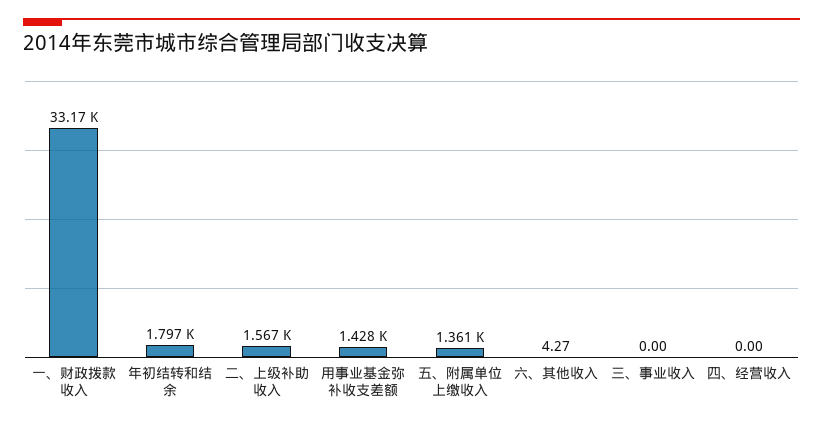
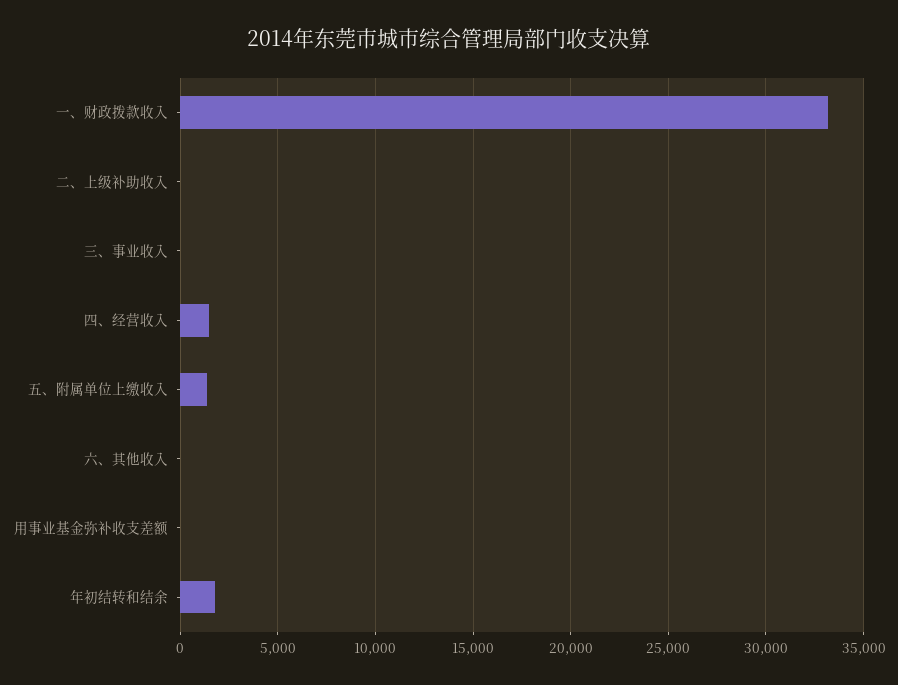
  {
    "一、财政拨款收入": 33170,
    "年初结转和结余": 1797,
-   "二、上级补助收入": 1567,
+   "二、上级补助收入": 0,
-   "用事业基金弥补收支差额": 1428,
+   "用事业基金弥补收支差额": 0,
    "五、附属单位上缴收入": 1361,
    "六、其他收入": 4.27,
    "三、事业收入": 0,
-   "四、经营收入": 0
+   "四、经营收入": 1500
  }

